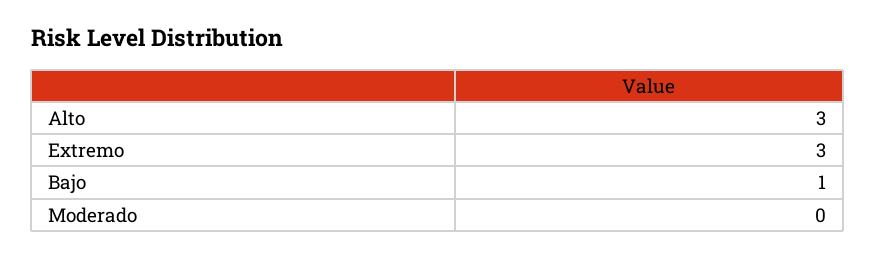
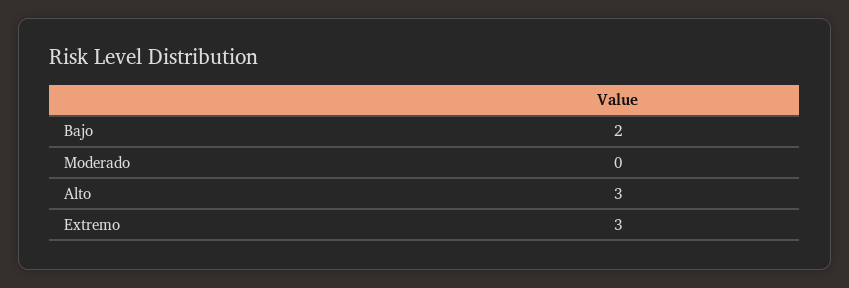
  {
    "Alto": 3,
    "Extremo": 3,
-   "Bajo": 1,
+   "Bajo": 2,
    "Moderado": 0
  }

